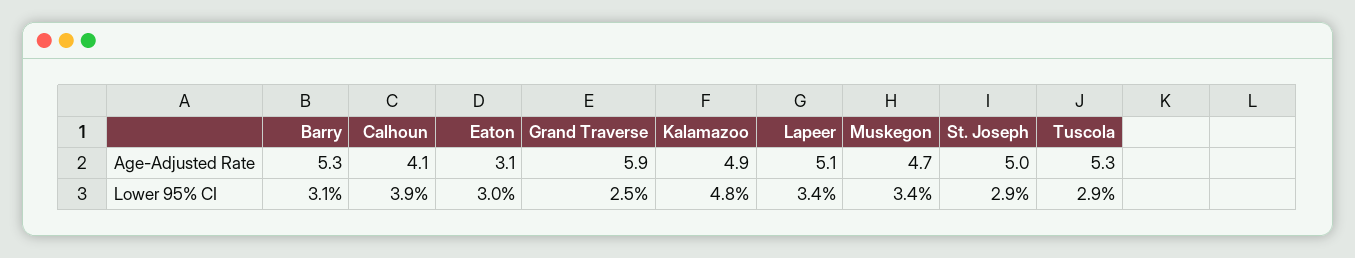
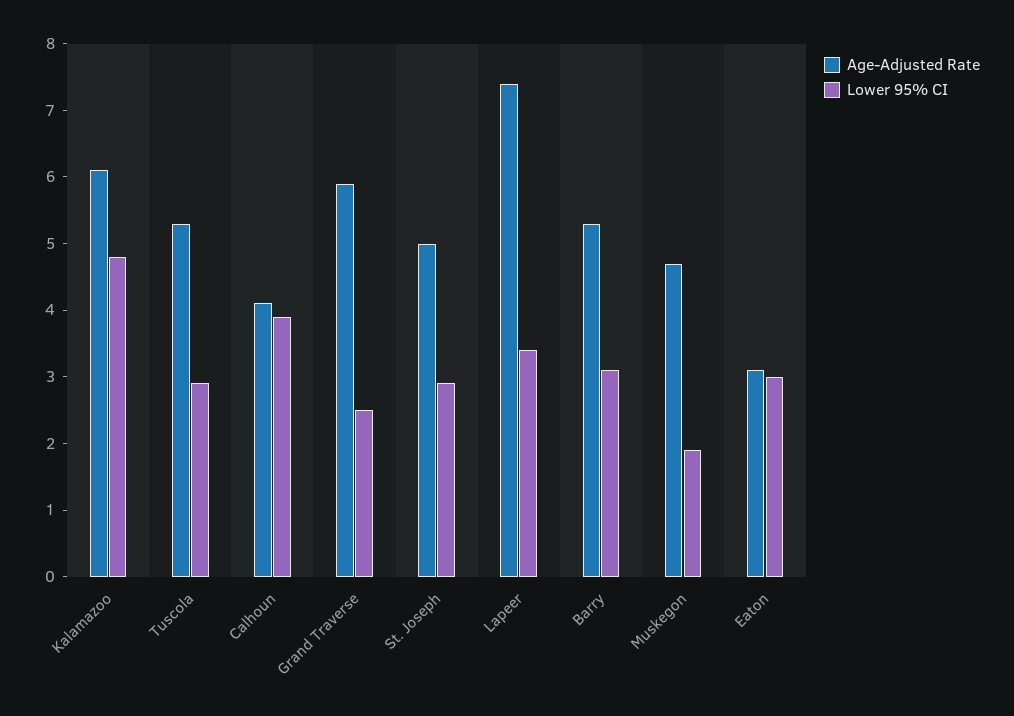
  {
    "Age-Adjusted Rate": {
      "Barry": 5.3,
      "Calhoun": 4.1,
      "Eaton": 3.1,
      "Grand Traverse": 5.9,
-     "Kalamazoo": 4.9,
+     "Kalamazoo": 6,
-     "Lapeer": 5.1,
+     "Lapeer": 7.5,
      "Muskegon": 4.7,
      "St. Joseph": 5,
      "Tuscola": 5.3
    },
    "Lower 95% CI": {
      "Barry": 3.1,
      "Calhoun": 3.9,
      "Eaton": 3,
      "Grand Traverse": 2.5,
      "Kalamazoo": 4.8,
      "Lapeer": 3.4,
-     "Muskegon": 3.4,
+     "Muskegon": 2,
      "St. Joseph": 2.9,
      "Tuscola": 2.9
    }
  }

